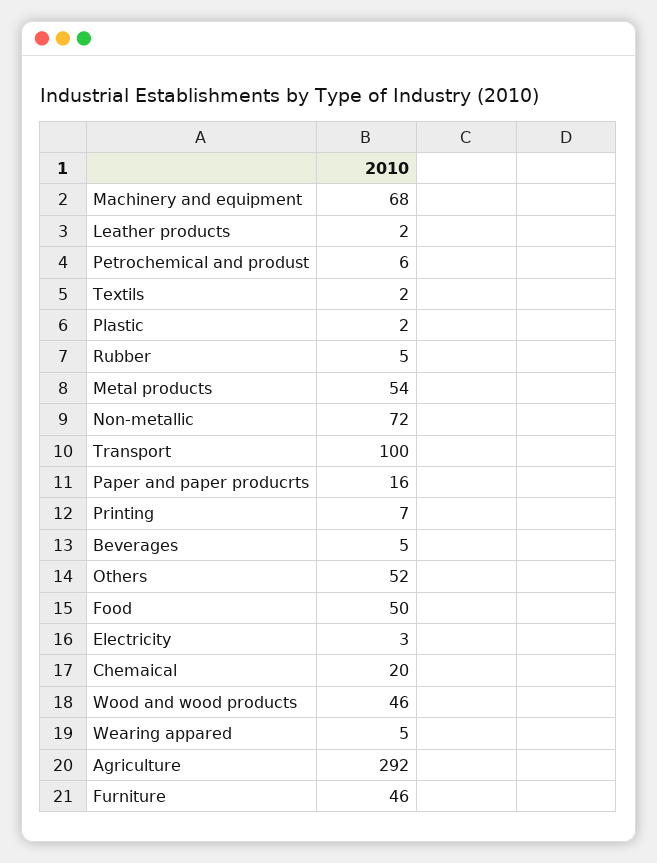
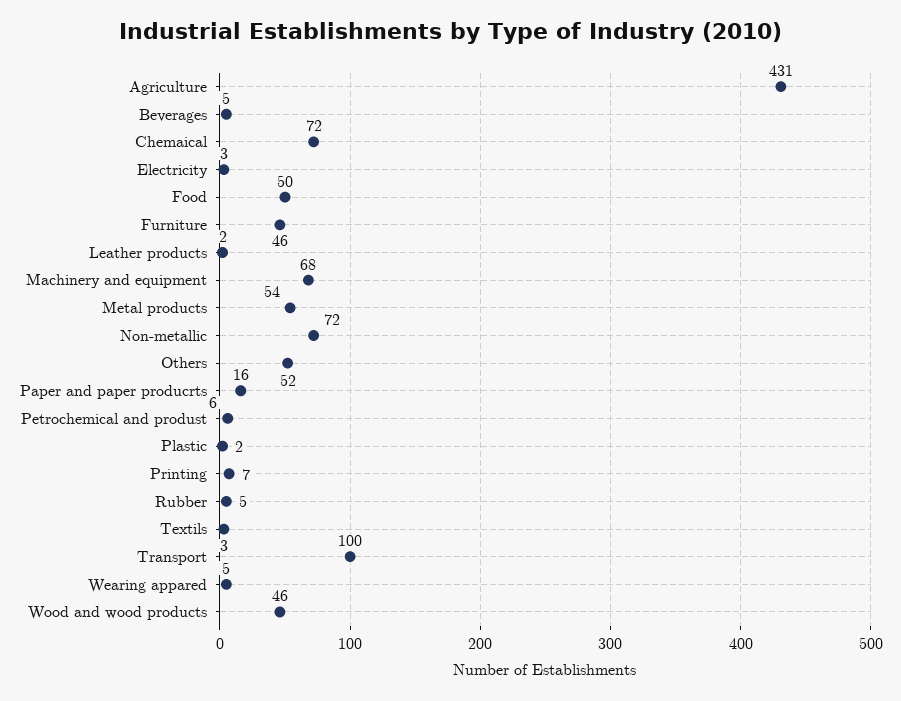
  {
    "Machinery and equipment": 68,
    "Leather products": 2,
    "Petrochemical and produst": 6,
-   "Textils": 2,
+   "Textils": 3,
    "Plastic": 2,
    "Rubber": 5,
    "Metal products": 54,
    "Non-metallic": 72,
    "Transport": 100,
    "Paper and paper producrts": 16,
    "Printing": 7,
    "Beverages": 5,
    "Others": 52,
    "Food": 50,
    "Electricity": 3,
-   "Chemaical": 20,
+   "Chemaical": 72,
    "Wood and wood products": 46,
    "Wearing appared": 5,
-   "Agriculture": 292,
+   "Agriculture": 431,
    "Furniture": 46
  }

